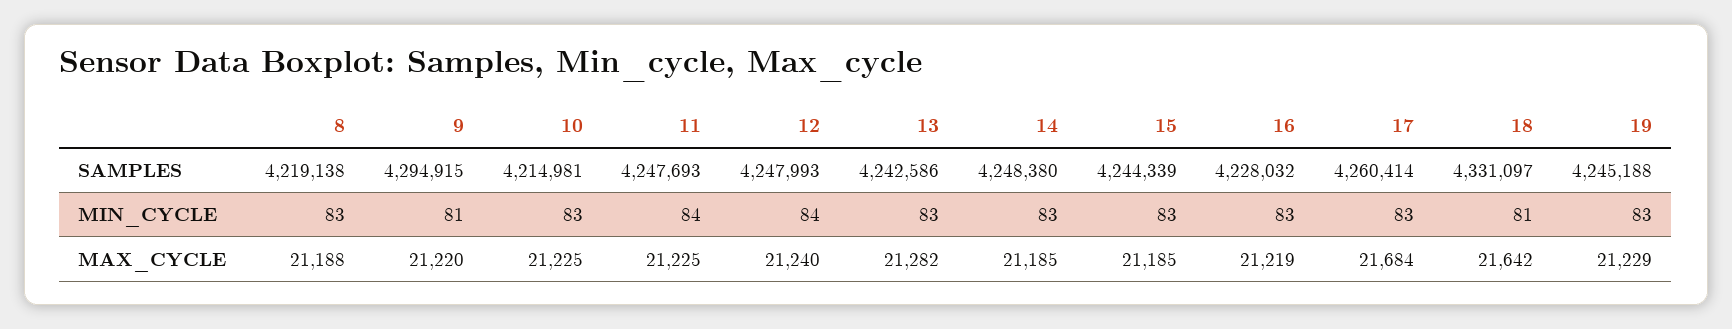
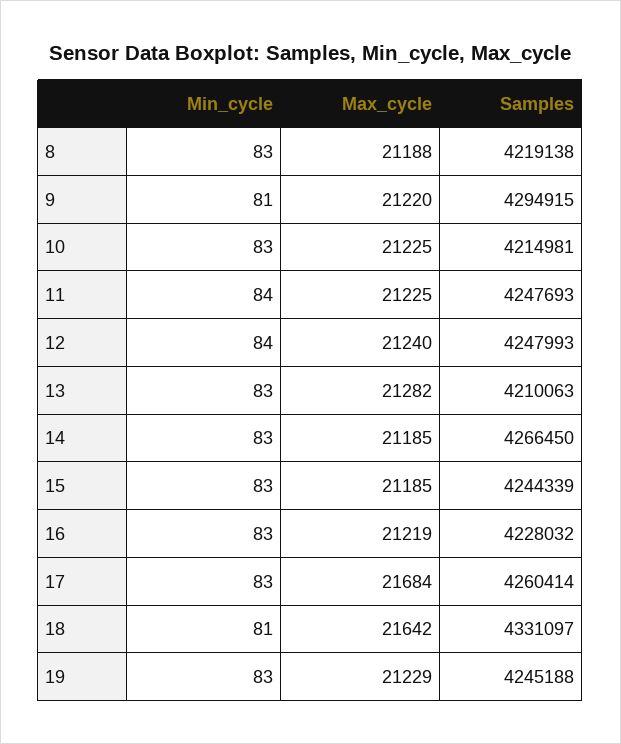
  {
    "8": {
      "SAMPLES": 4219138,
      "MIN_CYCLE": 83,
      "MAX_CYCLE": 21188
    },
    "9": {
      "SAMPLES": 4294915,
      "MIN_CYCLE": 81,
      "MAX_CYCLE": 21220
    },
    "10": {
      "SAMPLES": 4214981,
      "MIN_CYCLE": 83,
      "MAX_CYCLE": 21225
    },
    "11": {
      "SAMPLES": 4247693,
      "MIN_CYCLE": 84,
      "MAX_CYCLE": 21225
    },
    "12": {
      "SAMPLES": 4247993,
      "MIN_CYCLE": 84,
      "MAX_CYCLE": 21240
    },
    "13": {
-     "SAMPLES": 4242586,
+     "SAMPLES": 4210063,
      "MIN_CYCLE": 83,
      "MAX_CYCLE": 21282
    },
    "14": {
-     "SAMPLES": 4248380,
+     "SAMPLES": 4266450,
      "MIN_CYCLE": 83,
      "MAX_CYCLE": 21185
    },
    "15": {
      "SAMPLES": 4244339,
      "MIN_CYCLE": 83,
      "MAX_CYCLE": 21185
    },
    "16": {
      "SAMPLES": 4228032,
      "MIN_CYCLE": 83,
      "MAX_CYCLE": 21219
    },
    "17": {
      "SAMPLES": 4260414,
      "MIN_CYCLE": 83,
      "MAX_CYCLE": 21684
    },
    "18": {
      "SAMPLES": 4331097,
      "MIN_CYCLE": 81,
      "MAX_CYCLE": 21642
    },
    "19": {
      "SAMPLES": 4245188,
      "MIN_CYCLE": 83,
      "MAX_CYCLE": 21229
    }
  }

